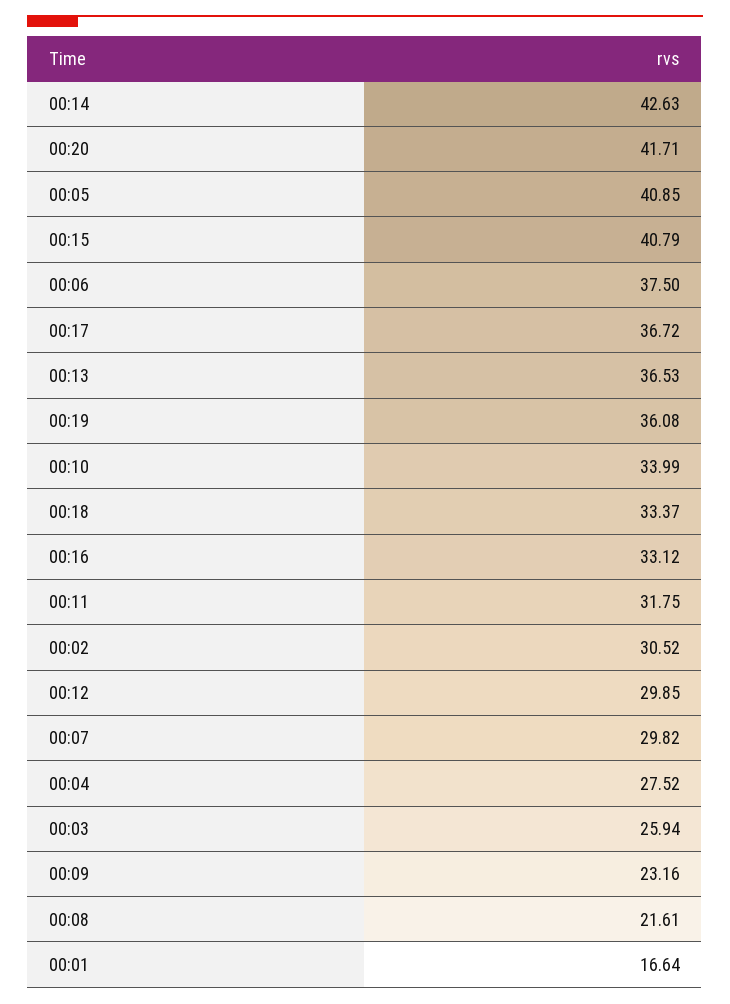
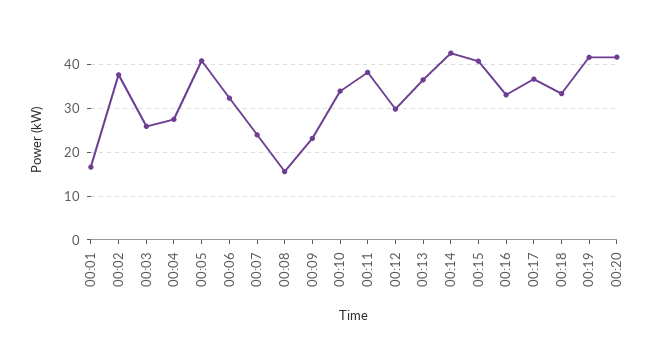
  {
    "00:14": 42.63,
    "00:20": 41.71,
    "00:05": 40.85,
    "00:15": 40.79,
-   "00:06": 37.5,
+   "00:06": 32,
    "00:17": 36.72,
    "00:13": 36.53,
-   "00:19": 36.08,
+   "00:19": 42,
    "00:10": 33.99,
    "00:18": 33.37,
    "00:16": 33.12,
-   "00:11": 31.75,
+   "00:11": 38,
-   "00:02": 30.52,
+   "00:02": 38,
    "00:12": 29.85,
-   "00:07": 29.82,
+   "00:07": 24,
    "00:04": 27.52,
    "00:03": 25.94,
    "00:09": 23.16,
-   "00:08": 21.61,
+   "00:08": 16,
    "00:01": 16.64
  }

